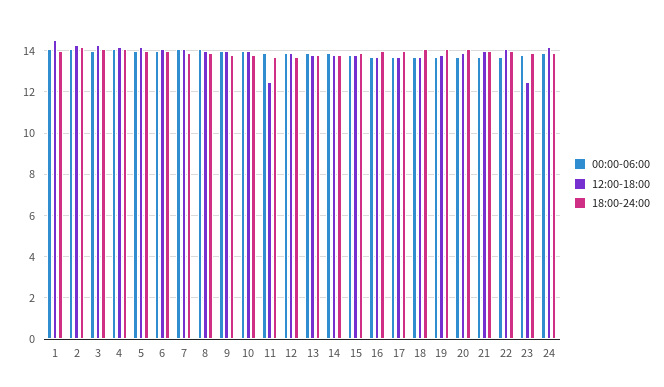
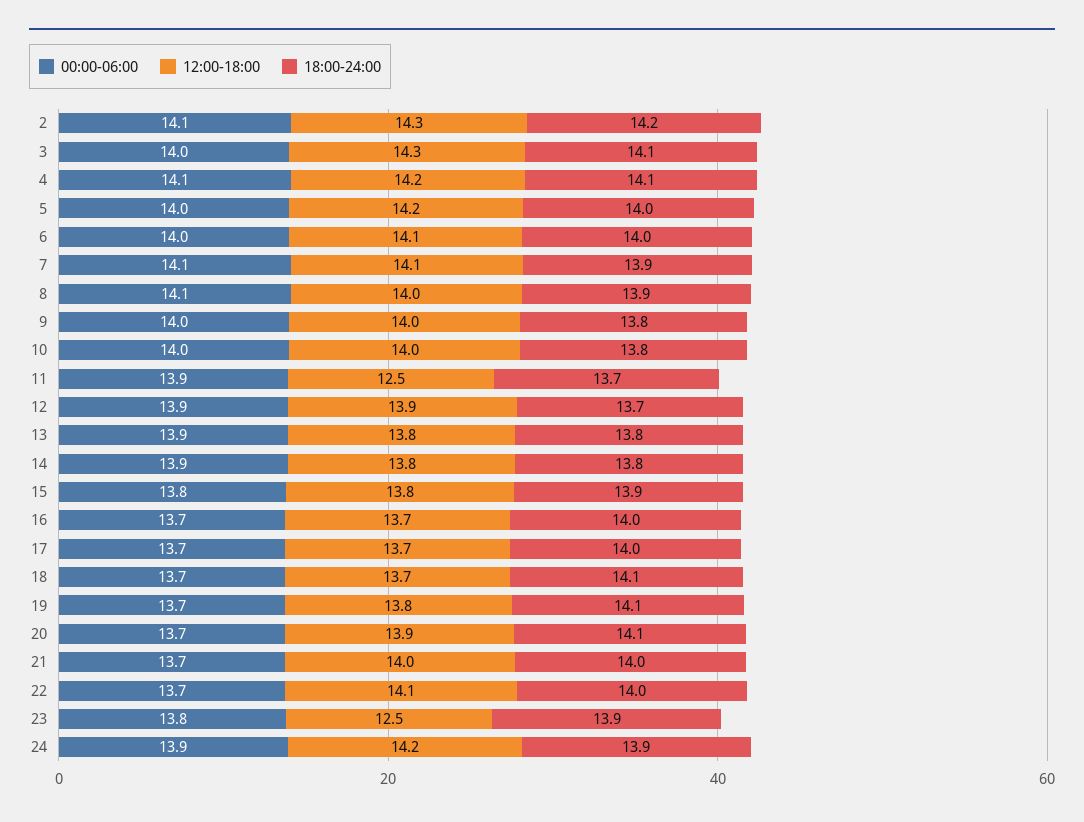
  {
    "00:00-06:00": {
-     "1": 14,
      "2": 14.1,
      "3": 14,
      "4": 14.1,
      "5": 14,
      "6": 14,
      "7": 14.1,
      "8": 14.1,
      "9": 14,
      "10": 14,
      "11": 13.9,
      "12": 13.9,
      "13": 13.9,
      "14": 13.9,
      "15": 13.8,
      "16": 13.7,
      "17": 13.7,
      "18": 13.7,
      "19": 13.7,
      "20": 13.7,
      "21": 13.7,
      "22": 13.7,
      "23": 13.8,
      "24": 13.9
    },
    "12:00-18:00": {
-     "1": 14.5,
      "2": 14.3,
      "3": 14.3,
      "4": 14.2,
      "5": 14.2,
      "6": 14.1,
      "7": 14.1,
      "8": 14,
      "9": 14,
      "10": 14,
      "11": 12.5,
      "12": 13.9,
      "13": 13.8,
      "14": 13.8,
      "15": 13.8,
      "16": 13.7,
      "17": 13.7,
      "18": 13.7,
      "19": 13.8,
      "20": 13.9,
      "21": 14,
      "22": 14.1,
      "23": 12.5,
      "24": 14.2
    },
    "18:00-24:00": {
-     "1": 14,
      "2": 14.2,
      "3": 14.1,
      "4": 14.1,
      "5": 14,
      "6": 14,
      "7": 13.9,
      "8": 13.9,
      "9": 13.8,
      "10": 13.8,
      "11": 13.7,
      "12": 13.7,
      "13": 13.8,
      "14": 13.8,
      "15": 13.9,
      "16": 14,
      "17": 14,
      "18": 14.1,
      "19": 14.1,
      "20": 14.1,
      "21": 14,
      "22": 14,
      "23": 13.9,
      "24": 13.9
    }
  }

